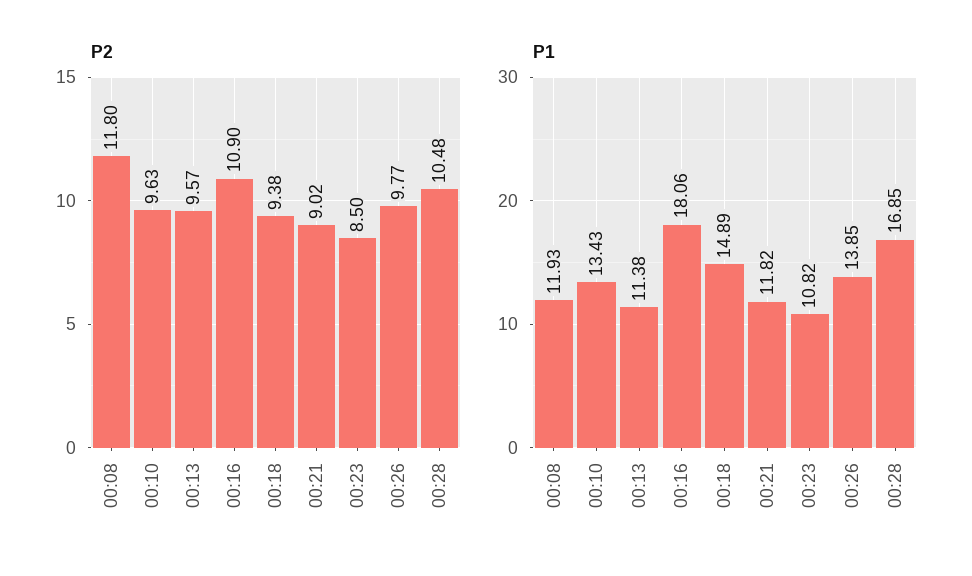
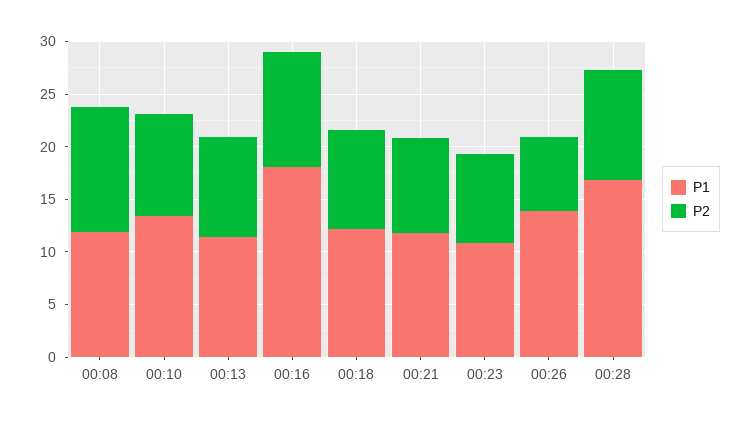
  {
    "P2": {
      "00:08": 11.8,
      "00:10": 9.63,
      "00:13": 9.57,
      "00:16": 10.9,
      "00:18": 9.38,
      "00:21": 9.02,
      "00:23": 8.5,
-     "00:26": 9.77,
+     "00:26": 7,
      "00:28": 10.48
    },
    "P1": {
      "00:08": 11.93,
      "00:10": 13.43,
      "00:13": 11.38,
      "00:16": 18.06,
-     "00:18": 14.89,
+     "00:18": 12,
      "00:21": 11.82,
      "00:23": 10.82,
      "00:26": 13.85,
      "00:28": 16.85
    }
  }

